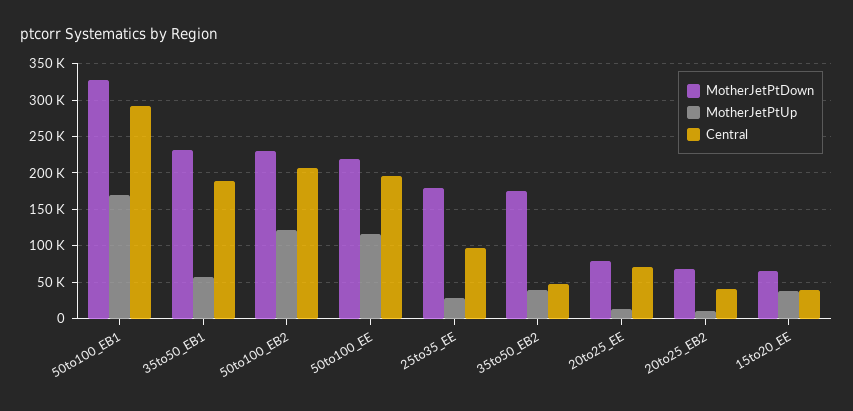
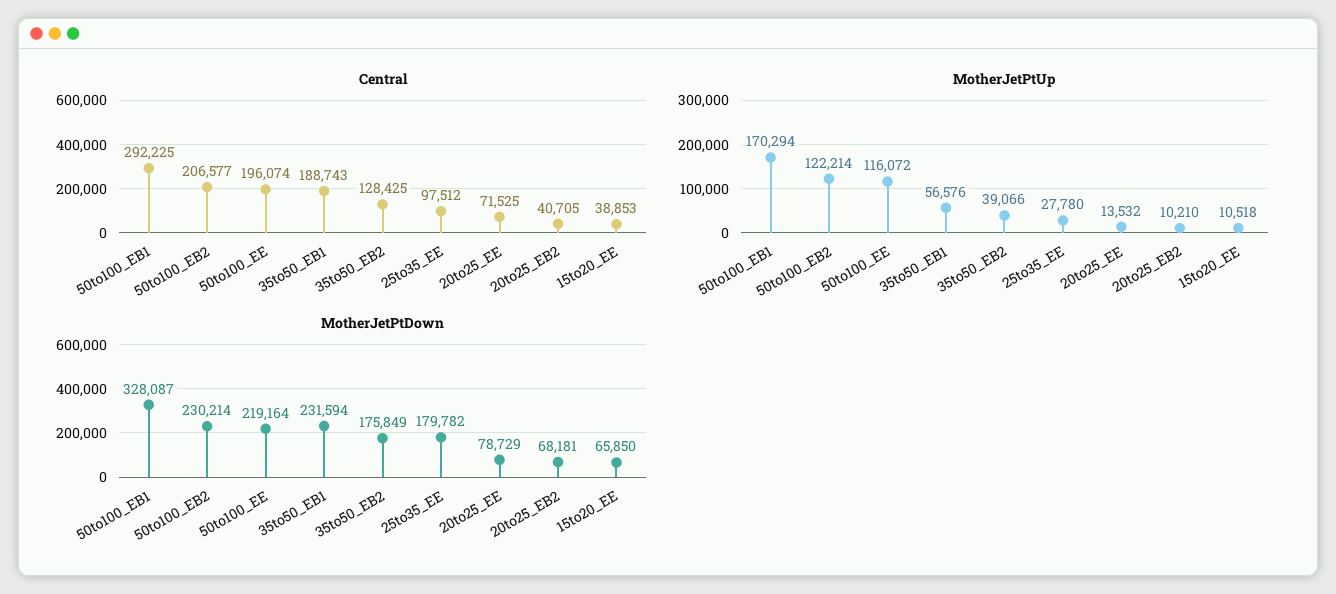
  {
    "MotherJetPtDown": {
      "50to100_EB1": 328087,
      "35to50_EB1": 231594,
      "50to100_EB2": 230214,
      "50to100_EE": 219164,
      "25to35_EE": 179782,
      "35to50_EB2": 175849,
      "20to25_EE": 78729,
      "20to25_EB2": 68181,
      "15to20_EE": 65850
    },
    "MotherJetPtUp": {
      "50to100_EB1": 170294,
      "35to50_EB1": 56576,
      "50to100_EB2": 122214,
      "50to100_EE": 116072,
      "25to35_EE": 27780,
      "35to50_EB2": 39066,
      "20to25_EE": 13532,
      "20to25_EB2": 10210,
-     "15to20_EE": 40000
+     "15to20_EE": 10518
    },
    "Central": {
      "50to100_EB1": 292225,
      "35to50_EB1": 188743,
      "50to100_EB2": 206577,
      "50to100_EE": 196074,
      "25to35_EE": 97512,
-     "35to50_EB2": 50000,
+     "35to50_EB2": 128425,
      "20to25_EE": 71525,
      "20to25_EB2": 40705,
      "15to20_EE": 38853
    }
  }

